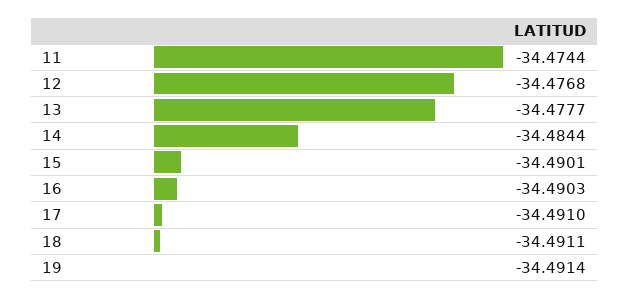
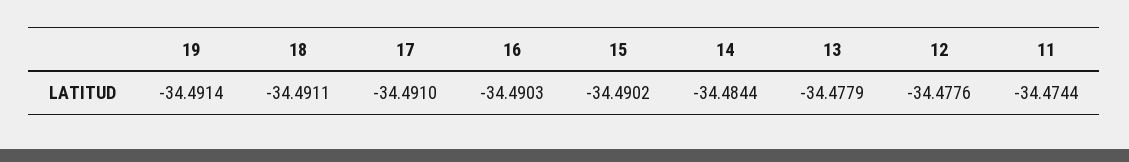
  {
    "11": -34.4744,
-   "12": -34.4768,
+   "12": -34.4776,
-   "13": -34.4777,
+   "13": -34.4779,
    "14": -34.4844,
-   "15": -34.4901,
+   "15": -34.4902,
    "16": -34.4903,
    "17": -34.491,
    "18": -34.4911,
    "19": -34.4914
  }

